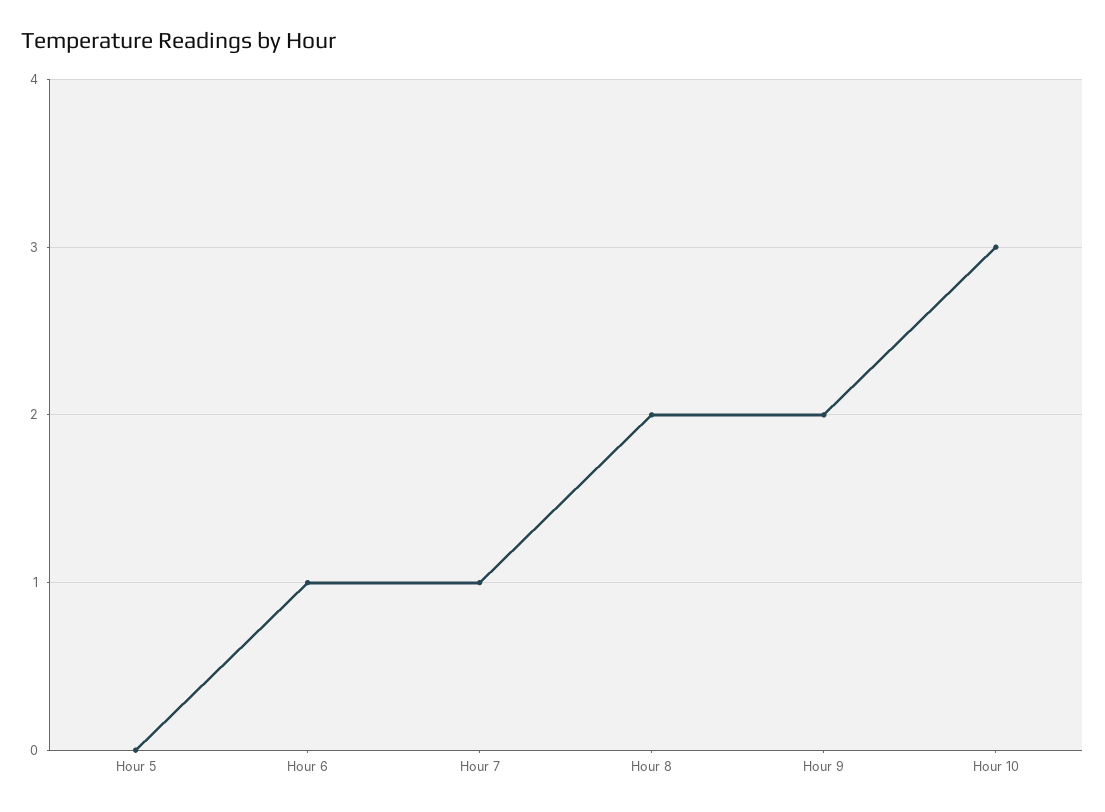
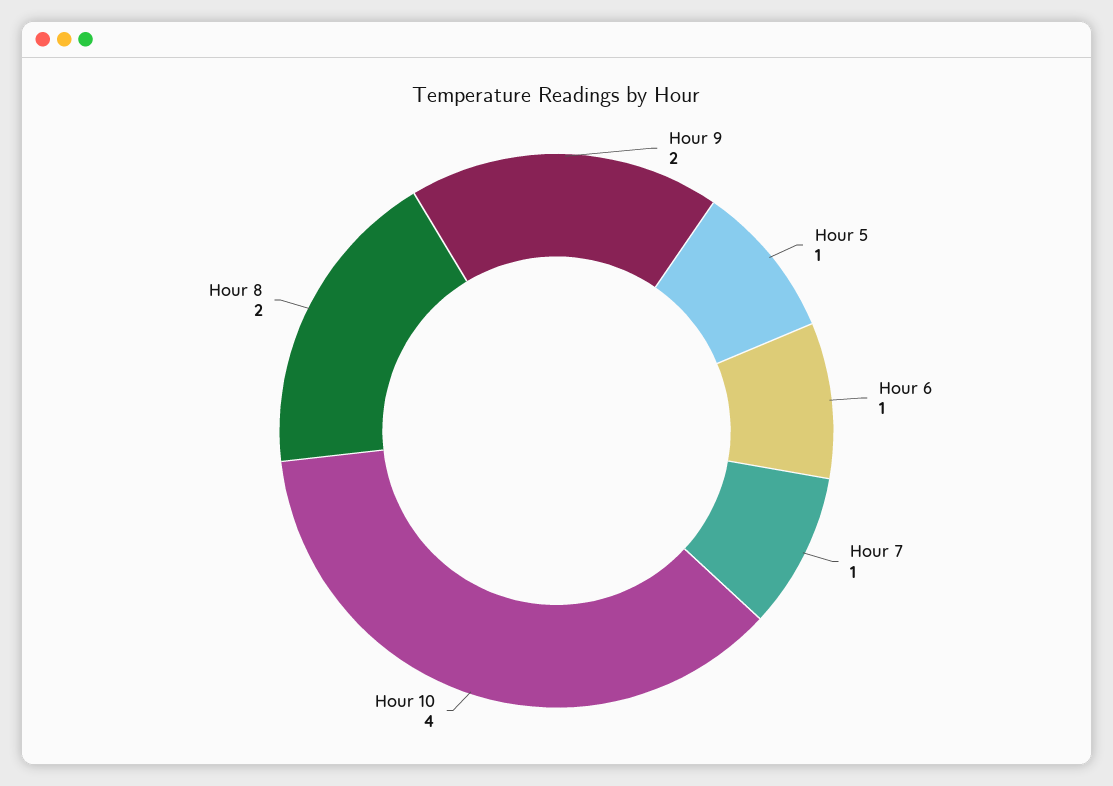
  {
-   "Hour 5": 0,
+   "Hour 5": 1,
    "Hour 6": 1,
    "Hour 7": 1,
    "Hour 8": 2,
    "Hour 9": 2,
-   "Hour 10": 3
+   "Hour 10": 4
  }

